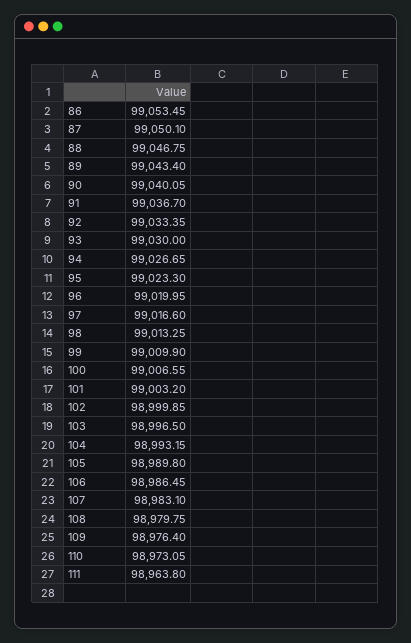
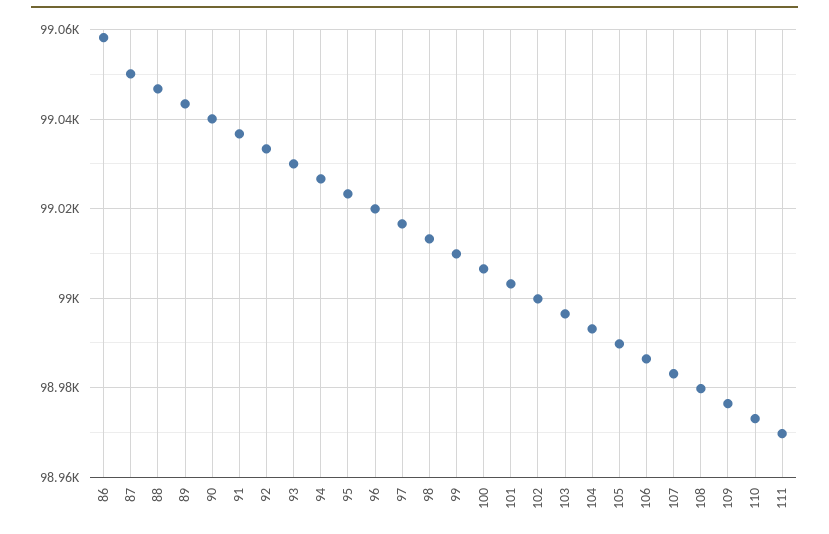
  {
-   "86": 99053.45,
+   "86": 99058,
    "87": 99050.1,
    "88": 99046.75,
    "89": 99043.4,
    "90": 99040.05,
    "91": 99036.7,
    "92": 99033.35,
    "93": 99030,
    "94": 99026.65,
    "95": 99023.3,
    "96": 99019.95,
    "97": 99016.6,
    "98": 99013.25,
    "99": 99009.9,
    "100": 99006.55,
    "101": 99003.2,
    "102": 98999.85,
    "103": 98996.5,
    "104": 98993.15,
    "105": 98989.8,
    "106": 98986.45,
    "107": 98983.1,
    "108": 98979.75,
    "109": 98976.4,
    "110": 98973.05,
-   "111": 98963.8
+   "111": 98970
  }

